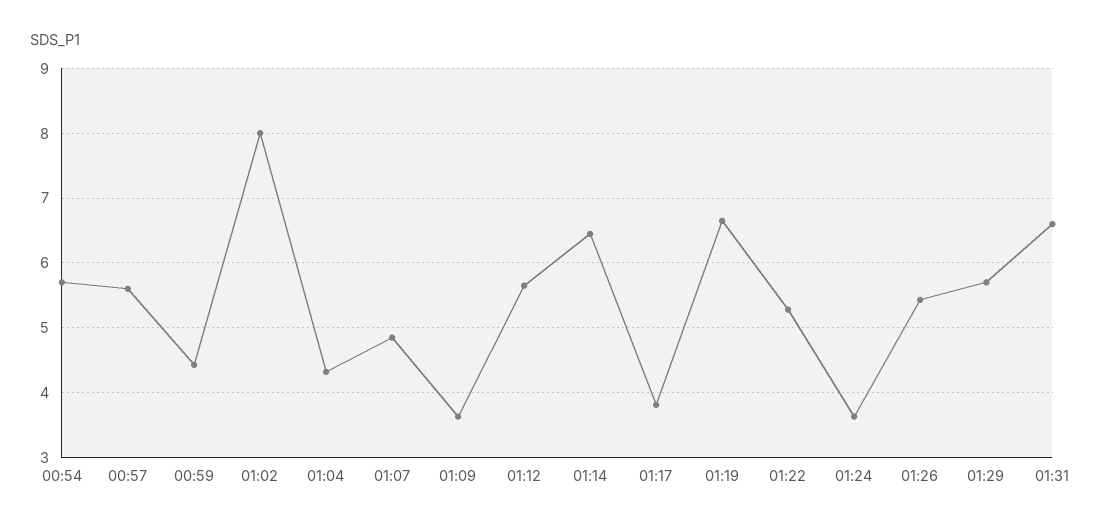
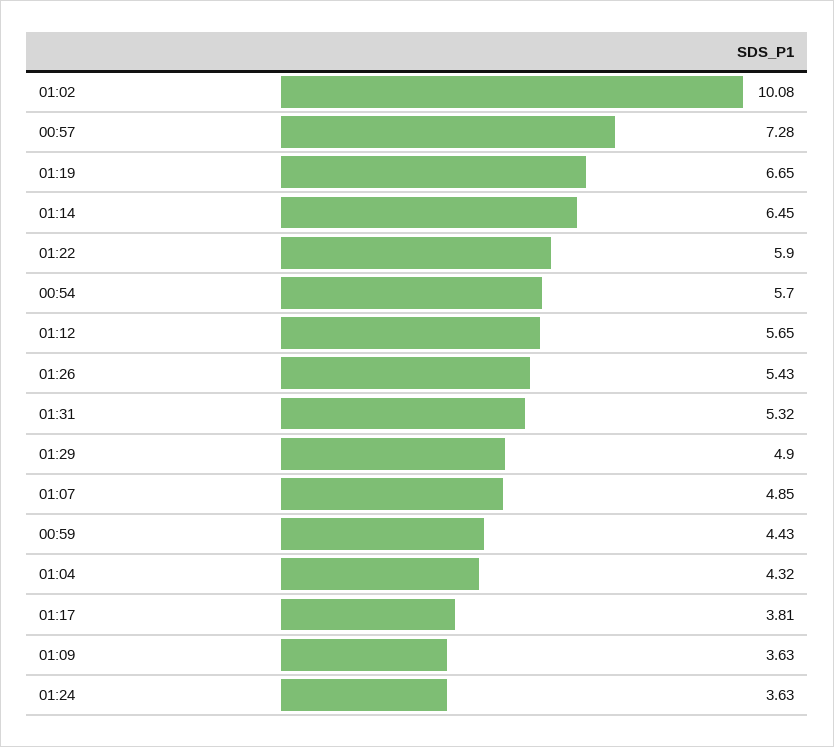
  {
    "00:54": 5.7,
-   "00:57": 5.6,
+   "00:57": 7.28,
    "00:59": 4.43,
-   "01:02": 8,
+   "01:02": 10.08,
    "01:04": 4.32,
    "01:07": 4.85,
    "01:09": 3.63,
    "01:12": 5.65,
    "01:14": 6.45,
    "01:17": 3.81,
    "01:19": 6.65,
-   "01:22": 5.3,
+   "01:22": 5.9,
    "01:24": 3.63,
    "01:26": 5.43,
-   "01:29": 5.7,
+   "01:29": 4.9,
-   "01:31": 6.6
+   "01:31": 5.32
  }

